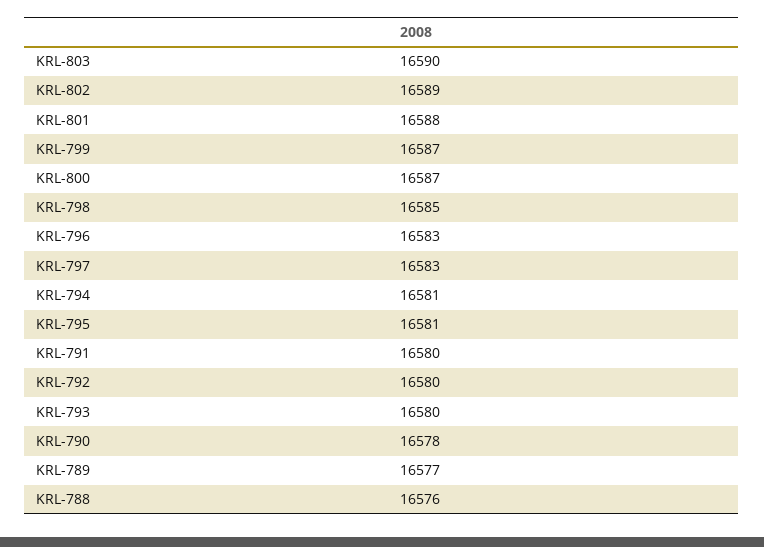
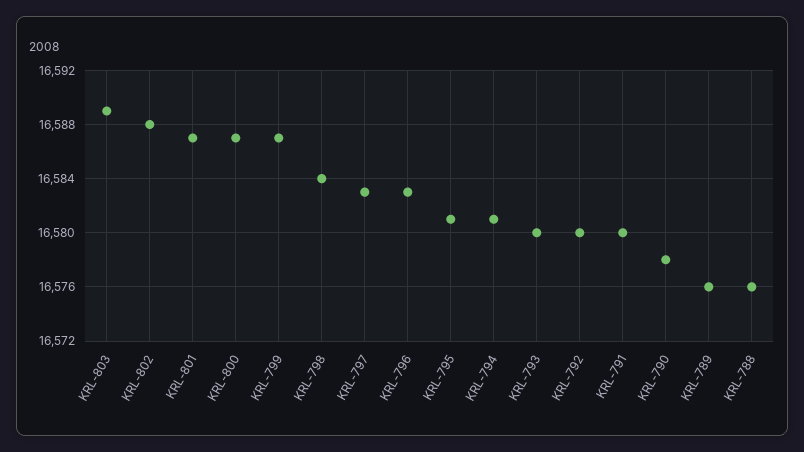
  {
-   "KRL-803": 16590,
+   "KRL-803": 16589,
-   "KRL-802": 16589,
+   "KRL-802": 16588,
-   "KRL-801": 16588,
+   "KRL-801": 16587,
    "KRL-799": 16587,
    "KRL-800": 16587,
-   "KRL-798": 16585,
+   "KRL-798": 16584,
    "KRL-796": 16583,
    "KRL-797": 16583,
    "KRL-794": 16581,
    "KRL-795": 16581,
    "KRL-791": 16580,
    "KRL-792": 16580,
    "KRL-793": 16580,
    "KRL-790": 16578,
-   "KRL-789": 16577,
+   "KRL-789": 16576,
    "KRL-788": 16576
  }

